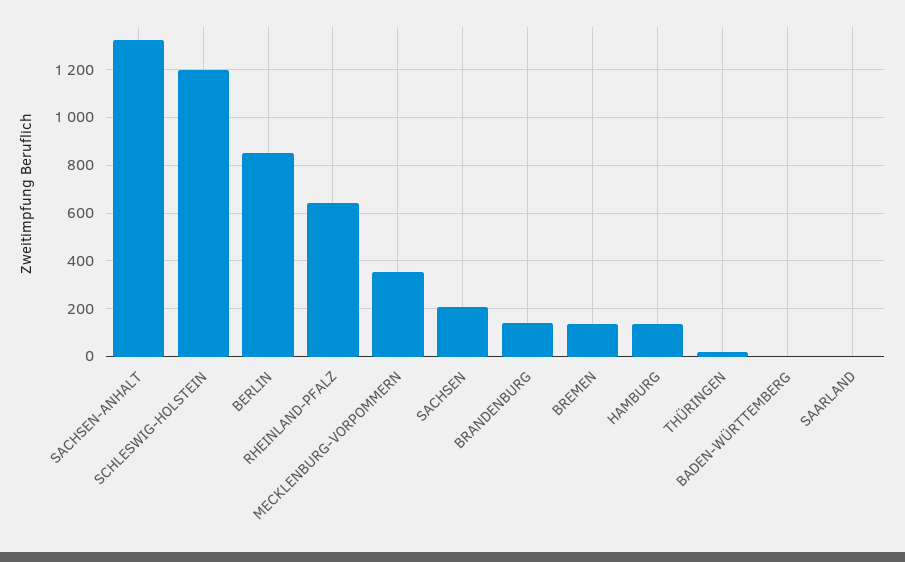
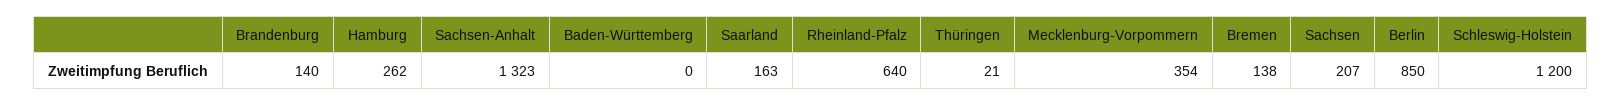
  {
    "SACHSEN-ANHALT": 1323,
    "SCHLESWIG-HOLSTEIN": 1200,
    "BERLIN": 850,
    "RHEINLAND-PFALZ": 640,
    "MECKLENBURG-VORPOMMERN": 354,
    "SACHSEN": 207,
    "BRANDENBURG": 140,
    "BREMEN": 138,
-   "HAMBURG": 150,
+   "HAMBURG": 262,
    "THÜRINGEN": 21,
    "BADEN-WÜRTTEMBERG": 0,
-   "SAARLAND": 0
+   "SAARLAND": 163
  }

